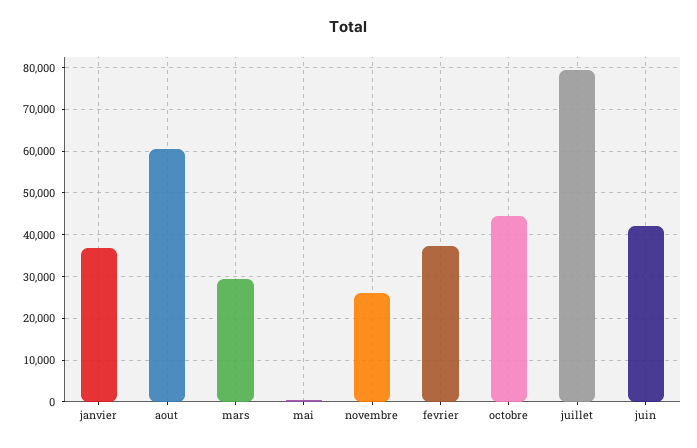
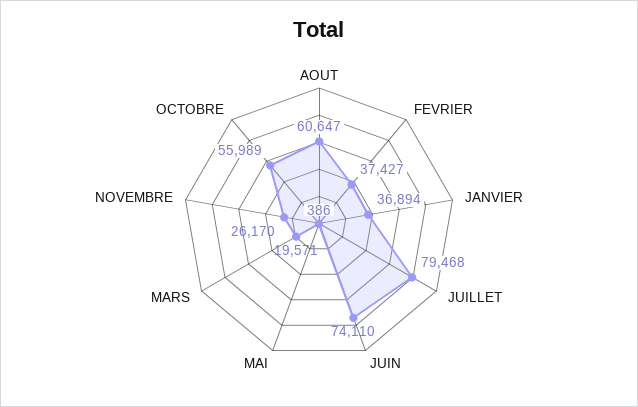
  {
    "janvier": 36894,
    "aout": 60647,
-   "mars": 30000,
+   "mars": 19571,
    "mai": 386,
    "novembre": 26170,
    "fevrier": 37427,
-   "octobre": 44000,
+   "octobre": 55989,
    "juillet": 79468,
-   "juin": 42000
+   "juin": 74110
  }

